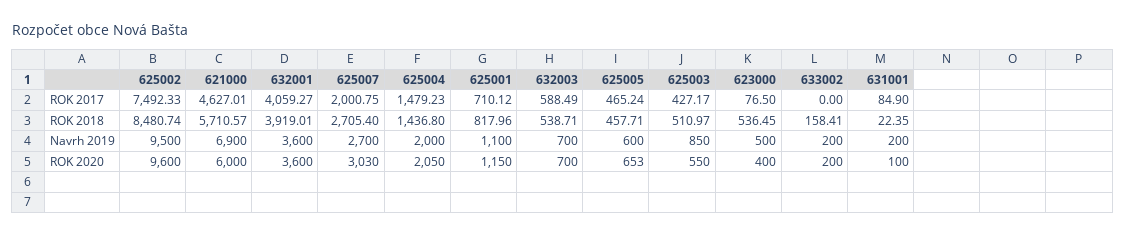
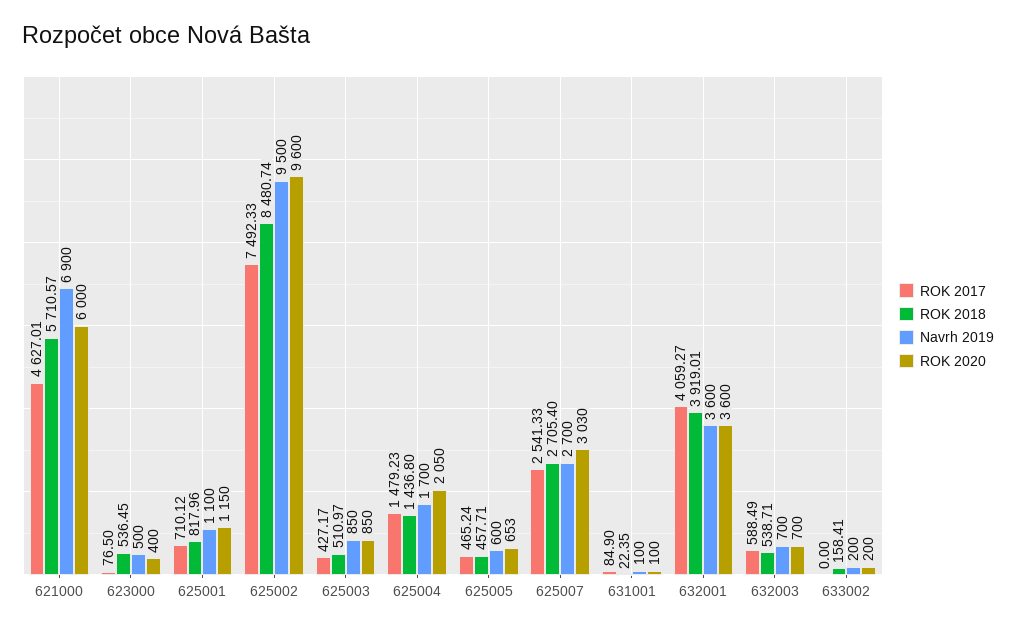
  {
    "ROK 2017": {
      "625002": 7492.33,
      "621000": 4627.01,
      "632001": 4059.27,
-     "625007": 2000.75,
+     "625007": 2541.33,
      "625004": 1479.23,
      "625001": 710.12,
      "632003": 588.49,
      "625005": 465.24,
      "625003": 427.17,
      "623000": 76.5,
      "633002": 0,
      "631001": 84.9
    },
    "ROK 2018": {
      "625002": 8480.74,
      "621000": 5710.57,
      "632001": 3919.01,
      "625007": 2705.4,
      "625004": 1436.8,
      "625001": 817.96,
      "632003": 538.71,
      "625005": 457.71,
      "625003": 510.97,
      "623000": 536.45,
      "633002": 158.41,
      "631001": 22.35
    },
    "Navrh 2019": {
      "625002": 9500,
      "621000": 6900,
      "632001": 3600,
      "625007": 2700,
-     "625004": 2000,
+     "625004": 1700,
      "625001": 1100,
      "632003": 700,
      "625005": 600,
      "625003": 850,
      "623000": 500,
      "633002": 200,
-     "631001": 200
+     "631001": 100
    },
    "ROK 2020": {
      "625002": 9600,
      "621000": 6000,
      "632001": 3600,
      "625007": 3030,
      "625004": 2050,
      "625001": 1150,
      "632003": 700,
      "625005": 653,
-     "625003": 550,
+     "625003": 850,
      "623000": 400,
      "633002": 200,
      "631001": 100
    }
  }

